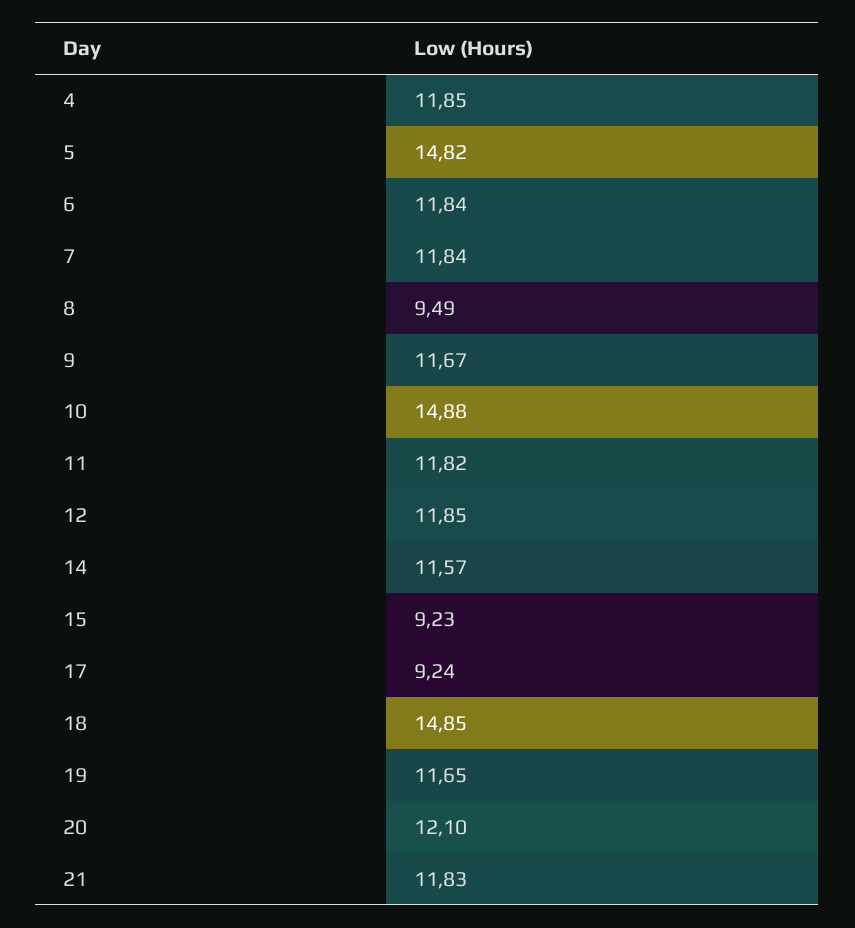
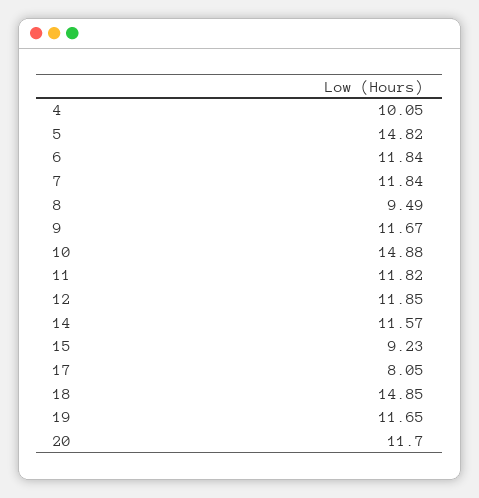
  {
-   "4": 11.85,
+   "4": 10.05,
    "5": 14.82,
    "6": 11.84,
    "7": 11.84,
    "8": 9.49,
    "9": 11.67,
    "10": 14.88,
    "11": 11.82,
    "12": 11.85,
    "14": 11.57,
    "15": 9.23,
-   "17": 9.24,
+   "17": 8.05,
    "18": 14.85,
    "19": 11.65,
-   "20": 12.1,
+   "20": 11.7
-   "21": 11.83
  }

